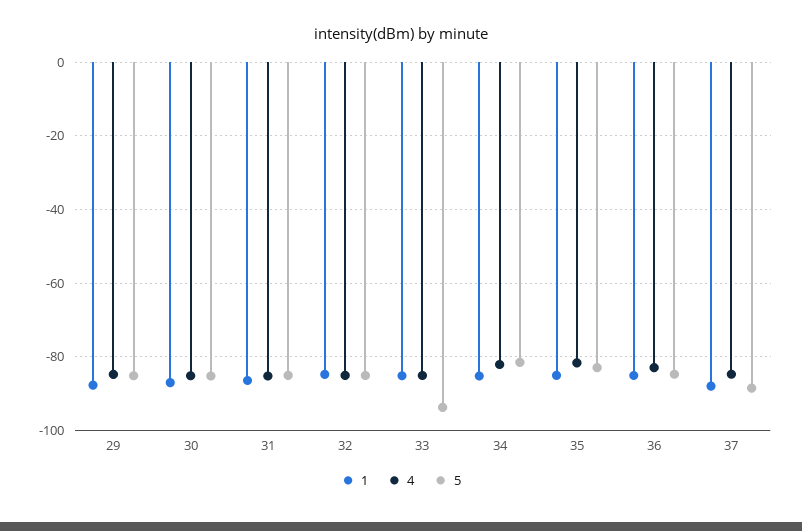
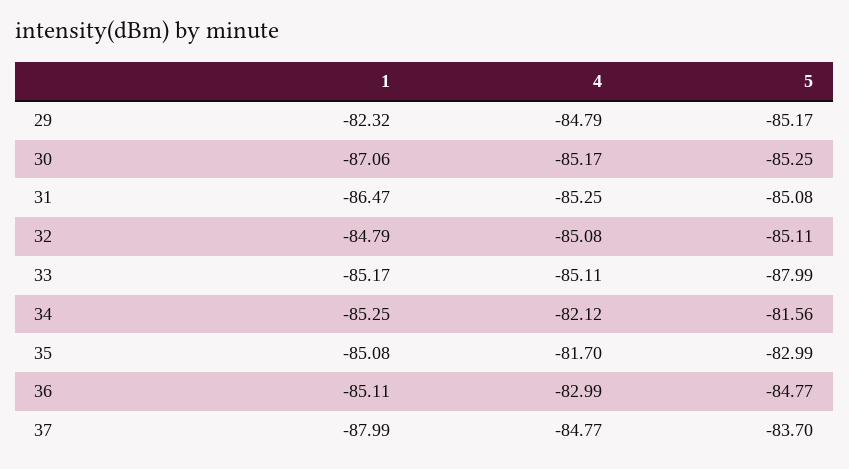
  {
    "1": {
-     "29": -88,
+     "29": -82.32,
      "30": -87.06,
      "31": -86.47,
      "32": -84.79,
      "33": -85.17,
      "34": -85.25,
      "35": -85.08,
      "36": -85.11,
      "37": -87.99
    },
    "4": {
      "29": -84.79,
      "30": -85.17,
      "31": -85.25,
      "32": -85.08,
      "33": -85.11,
      "34": -82.12,
      "35": -81.7,
      "36": -82.99,
      "37": -84.77
    },
    "5": {
      "29": -85.17,
      "30": -85.25,
      "31": -85.08,
      "32": -85.11,
-     "33": -94,
+     "33": -87.99,
      "34": -81.56,
      "35": -82.99,
      "36": -84.77,
-     "37": -88
+     "37": -83.7
    }
  }

